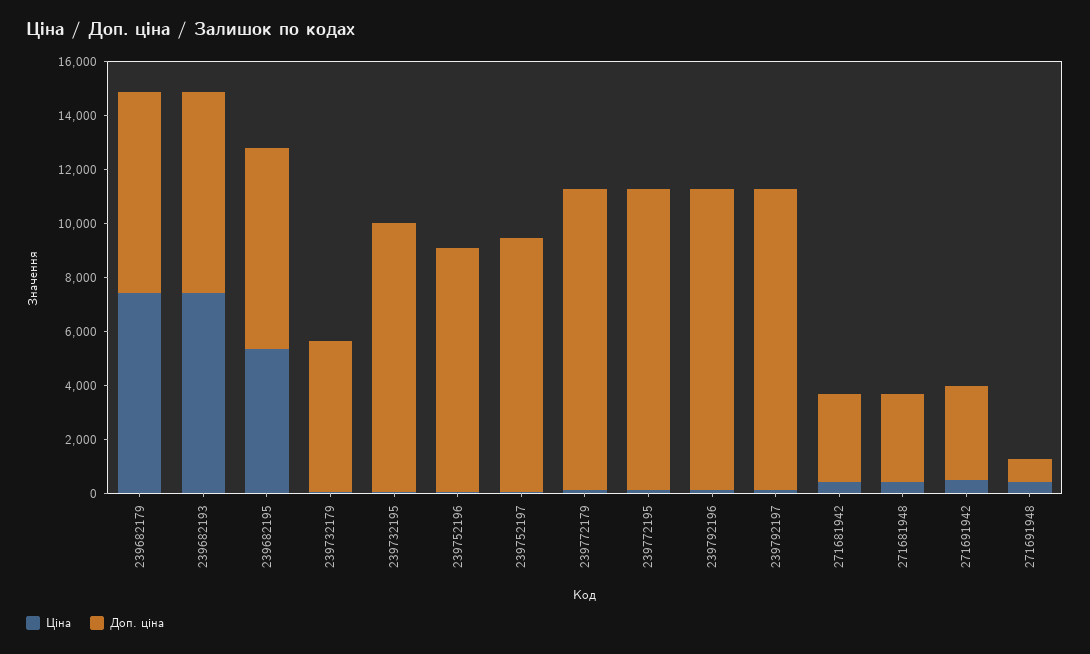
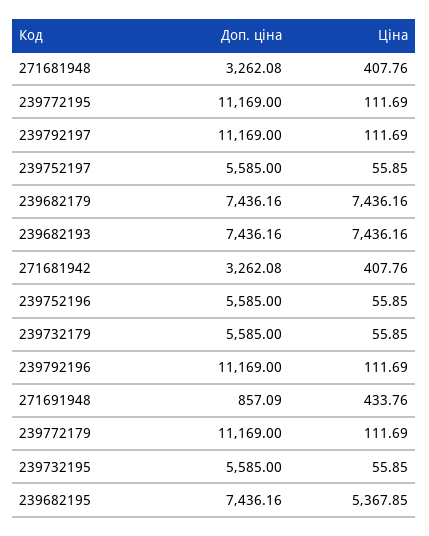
  {
    "Ціна": {
      "239682179": 7436.16,
      "239682193": 7436.16,
      "239682195": 5367.85,
      "239732179": 55.85,
      "239732195": 55.85,
      "239752196": 55.85,
      "239752197": 55.85,
      "239772179": 111.69,
      "239772195": 111.69,
      "239792196": 111.69,
      "239792197": 111.69,
      "271681942": 407.76,
      "271681948": 407.76,
-     "271691942": 500,
      "271691948": 433.76
    },
    "Доп. ціна": {
      "239682179": 7436.16,
      "239682193": 7436.16,
      "239682195": 7436.16,
      "239732179": 5585,
-     "239732195": 10000,
+     "239732195": 5585,
-     "239752196": 9000,
+     "239752196": 5585,
-     "239752197": 9500,
+     "239752197": 5585,
      "239772179": 11169,
      "239772195": 11169,
      "239792196": 11169,
      "239792197": 11169,
      "271681942": 3262.08,
      "271681948": 3262.08,
-     "271691942": 3500,
      "271691948": 857.09
    }
  }

